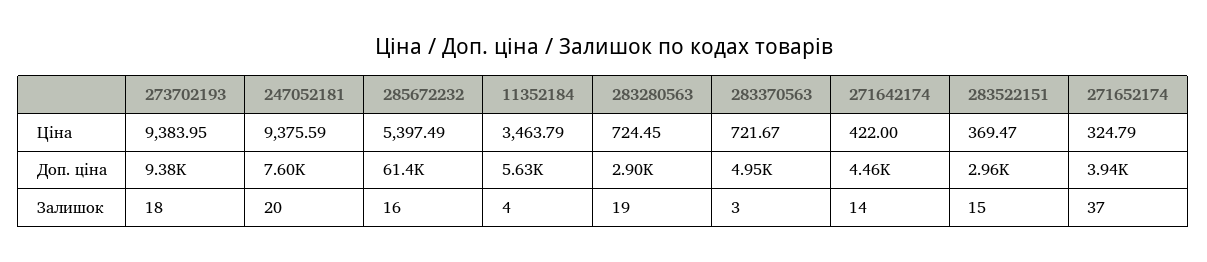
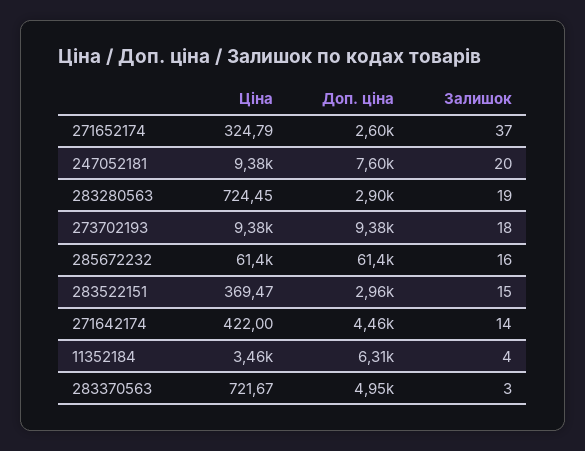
  {
    "273702193": {
      "Ціна": 9383.95,
      "Доп. ціна": 9380,
      "Залишок": 18
    },
    "247052181": {
      "Ціна": 9375.59,
      "Доп. ціна": 7600,
      "Залишок": 20
    },
    "285672232": {
-     "Ціна": 5397.49,
+     "Ціна": 61400,
      "Доп. ціна": 61400,
      "Залишок": 16
    },
    "11352184": {
      "Ціна": 3463.79,
-     "Доп. ціна": 5630,
+     "Доп. ціна": 6310,
      "Залишок": 4
    },
    "283280563": {
      "Ціна": 724.45,
      "Доп. ціна": 2900,
      "Залишок": 19
    },
    "283370563": {
      "Ціна": 721.67,
      "Доп. ціна": 4950,
      "Залишок": 3
    },
    "271642174": {
      "Ціна": 422,
      "Доп. ціна": 4460,
      "Залишок": 14
    },
    "283522151": {
      "Ціна": 369.47,
      "Доп. ціна": 2960,
      "Залишок": 15
    },
    "271652174": {
      "Ціна": 324.79,
-     "Доп. ціна": 3940,
+     "Доп. ціна": 2600,
      "Залишок": 37
    }
  }

